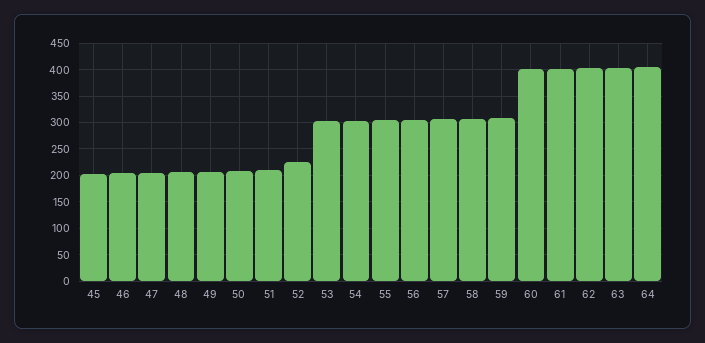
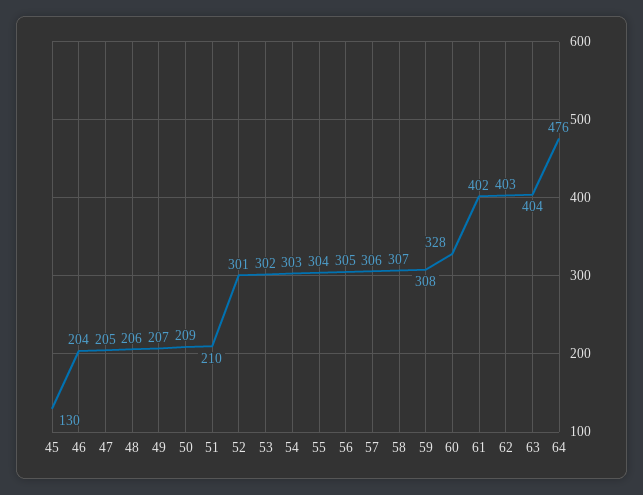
  {
-   "45": 200,
+   "45": 130,
    "46": 204,
    "47": 205,
    "48": 206,
    "49": 207,
    "50": 209,
    "51": 210,
-   "52": 225,
+   "52": 301,
    "53": 302,
    "54": 303,
    "55": 304,
    "56": 305,
    "57": 306,
    "58": 307,
    "59": 308,
-   "60": 400,
+   "60": 328,
    "61": 402,
    "62": 403,
    "63": 404,
-   "64": 400
+   "64": 476
  }

